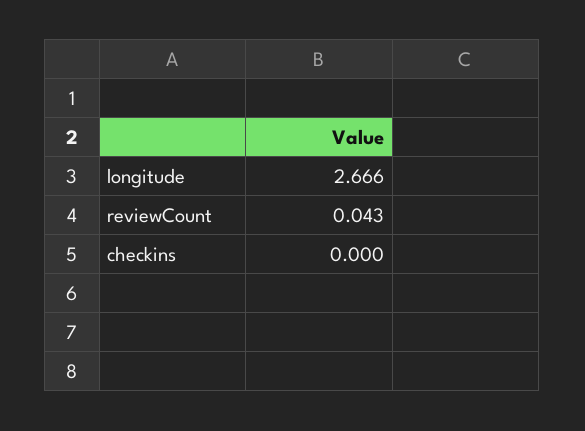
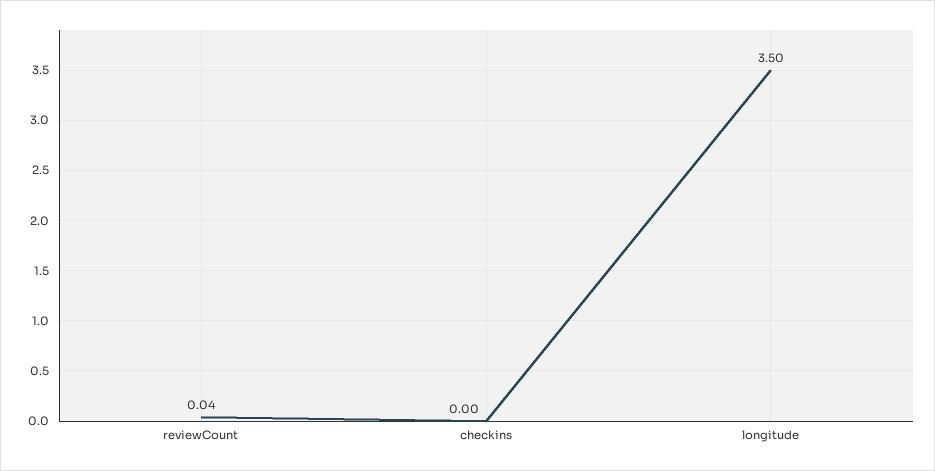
  {
-   "longitude": 2.666,
+   "longitude": 3.5,
    "reviewCount": 0.043,
    "checkins": 0
  }

